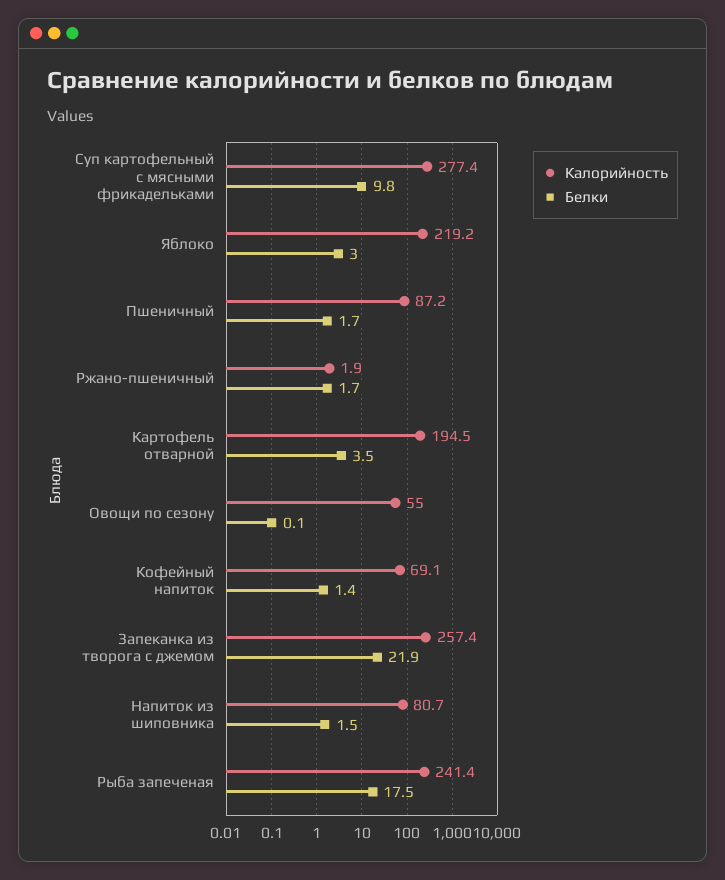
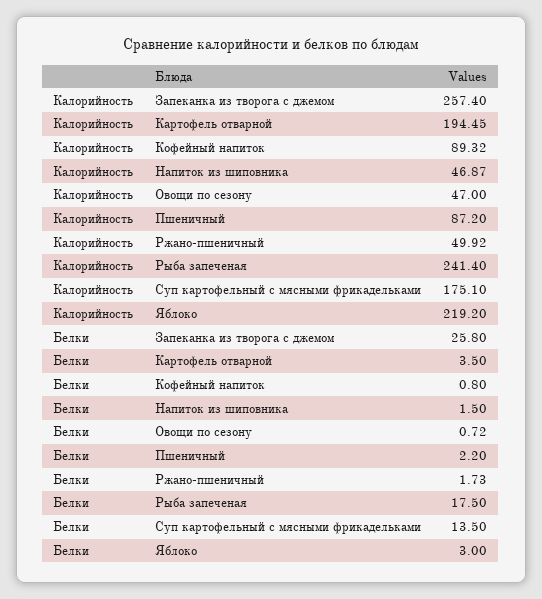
  {
    "Калорийность": {
-     "Суп картофельный с мясными фрикадельками": 277.4,
+     "Суп картофельный с мясными фрикадельками": 175.1,
      "Яблоко": 219.2,
      "Пшеничный": 87.2,
-     "Ржано-пшеничный": 1.9,
+     "Ржано-пшеничный": 49.92,
      "Картофель отварной": 194.45,
-     "Овощи по сезону": 55,
+     "Овощи по сезону": 47,
-     "Кофейный напиток": 69.1,
+     "Кофейный напиток": 89.32,
      "Запеканка из творога с джемом": 257.4,
-     "Напиток из шиповника": 80.7,
+     "Напиток из шиповника": 46.87,
      "Рыба запеченая": 241.4
    },
    "Белки": {
-     "Суп картофельный с мясными фрикадельками": 9.8,
+     "Суп картофельный с мясными фрикадельками": 13.5,
      "Яблоко": 3,
-     "Пшеничный": 1.7,
+     "Пшеничный": 2.2,
      "Ржано-пшеничный": 1.73,
      "Картофель отварной": 3.5,
-     "Овощи по сезону": 0.1,
+     "Овощи по сезону": 0.72,
-     "Кофейный напиток": 1.4,
+     "Кофейный напиток": 0.8,
-     "Запеканка из творога с джемом": 21.9,
+     "Запеканка из творога с джемом": 25.8,
      "Напиток из шиповника": 1.5,
      "Рыба запеченая": 17.5
    }
  }

